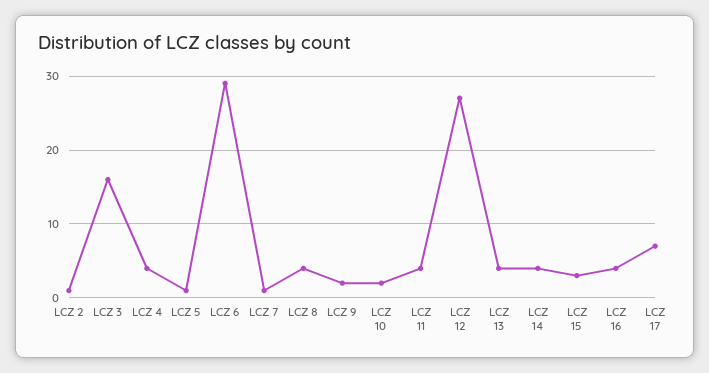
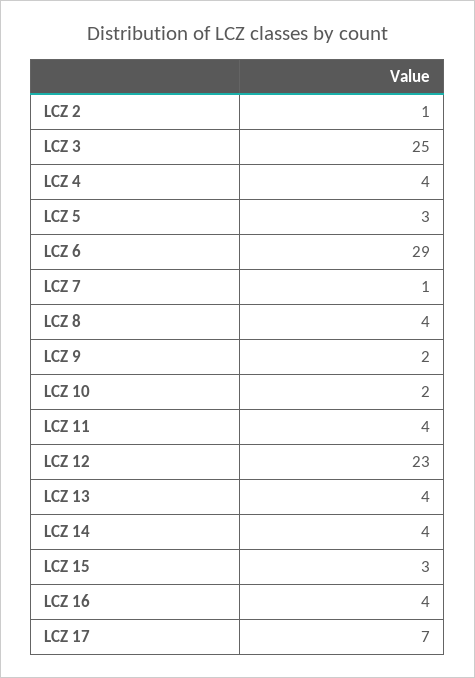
  {
    "LCZ 2": 1,
-   "LCZ 3": 16,
+   "LCZ 3": 25,
    "LCZ 4": 4,
-   "LCZ 5": 1,
+   "LCZ 5": 3,
    "LCZ 6": 29,
    "LCZ 7": 1,
    "LCZ 8": 4,
    "LCZ 9": 2,
    "LCZ 10": 2,
    "LCZ 11": 4,
-   "LCZ 12": 27,
+   "LCZ 12": 23,
    "LCZ 13": 4,
    "LCZ 14": 4,
    "LCZ 15": 3,
    "LCZ 16": 4,
    "LCZ 17": 7
  }

